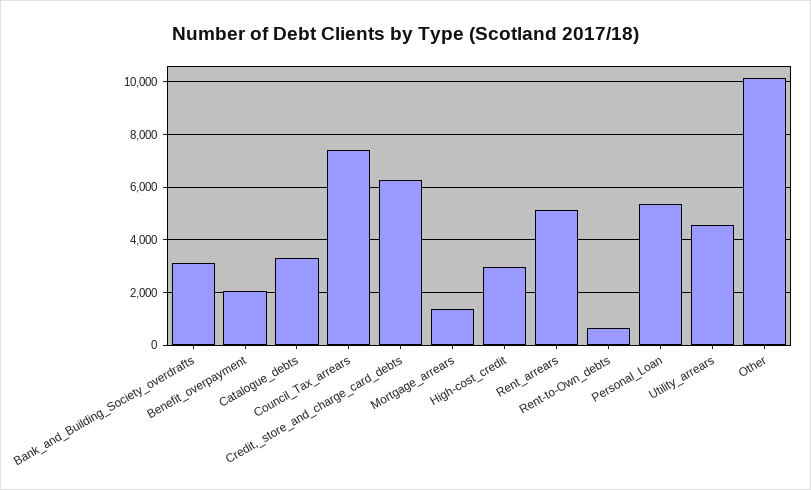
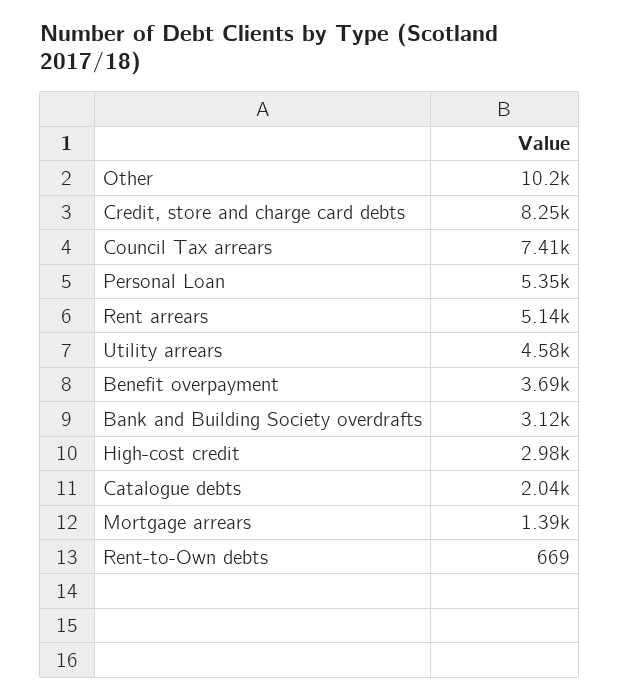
  {
    "Bank_and_Building_Society_overdrafts": 3120,
-   "Benefit_overpayment": 2000,
+   "Benefit_overpayment": 3690,
-   "Catalogue_debts": 3250,
+   "Catalogue_debts": 2040,
    "Council_Tax_arrears": 7410,
-   "Credit,_store_and_charge_card_debts": 6250,
+   "Credit,_store_and_charge_card_debts": 8250,
    "Mortgage_arrears": 1390,
    "High-cost_credit": 2980,
    "Rent_arrears": 5140,
    "Rent-to-Own_debts": 669,
    "Personal_Loan": 5350,
    "Utility_arrears": 4580,
    "Other": 10200
  }

